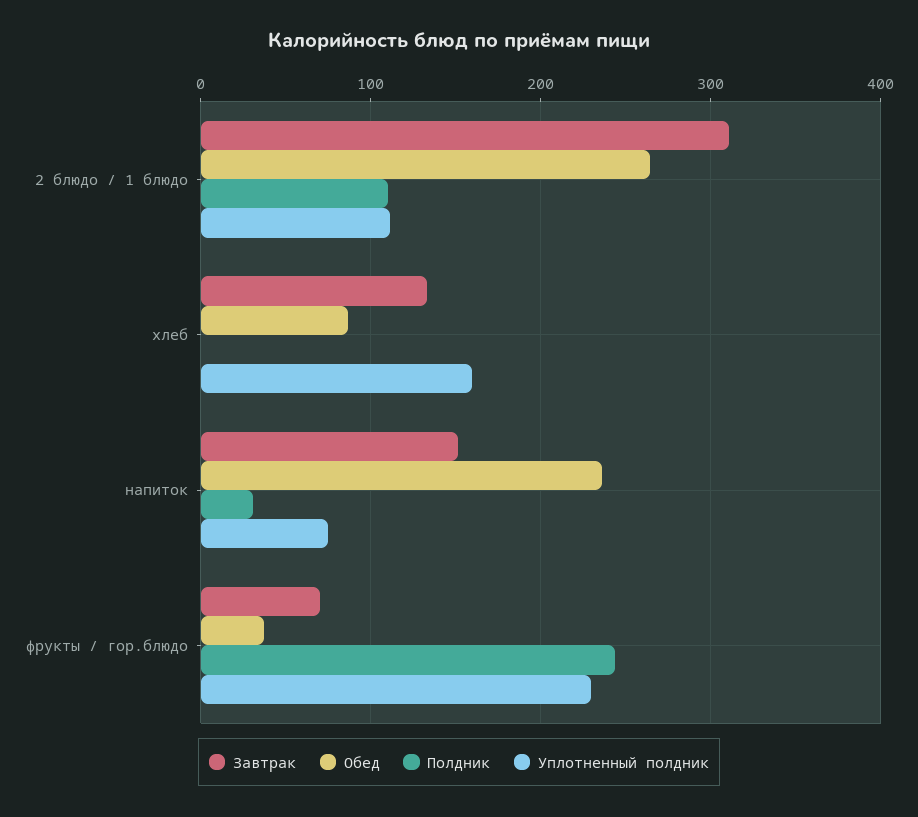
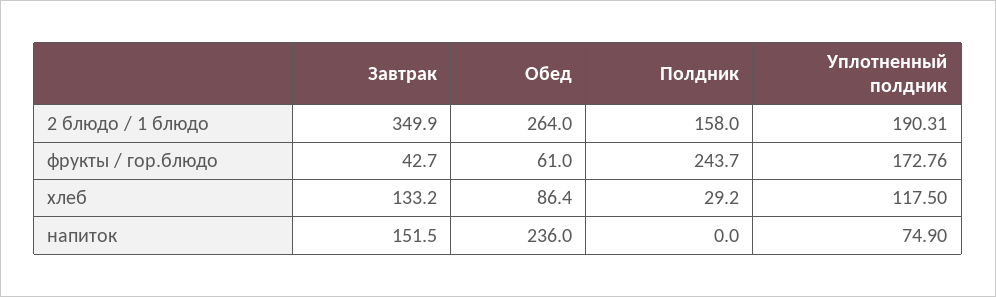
  {
    "Завтрак": {
-     "2 блюдо / 1 блюдо": 310,
+     "2 блюдо / 1 блюдо": 349.9,
      "хлеб": 133.2,
      "напиток": 151.5,
-     "фрукты / гор.блюдо": 70
+     "фрукты / гор.блюдо": 42.7
    },
    "Обед": {
      "2 блюдо / 1 блюдо": 264,
      "хлеб": 86.4,
      "напиток": 236,
-     "фрукты / гор.блюдо": 40
+     "фрукты / гор.блюдо": 61
    },
    "Полдник": {
-     "2 блюдо / 1 блюдо": 110,
+     "2 блюдо / 1 блюдо": 158,
-     "хлеб": 0,
+     "хлеб": 29.2,
-     "напиток": 30,
+     "напиток": 0,
      "фрукты / гор.блюдо": 243.7
    },
    "Уплотненный полдник": {
-     "2 блюдо / 1 блюдо": 110,
+     "2 блюдо / 1 блюдо": 190.31,
-     "хлеб": 160,
+     "хлеб": 117.5,
      "напиток": 74.9,
-     "фрукты / гор.блюдо": 230
+     "фрукты / гор.блюдо": 172.76
    }
  }

